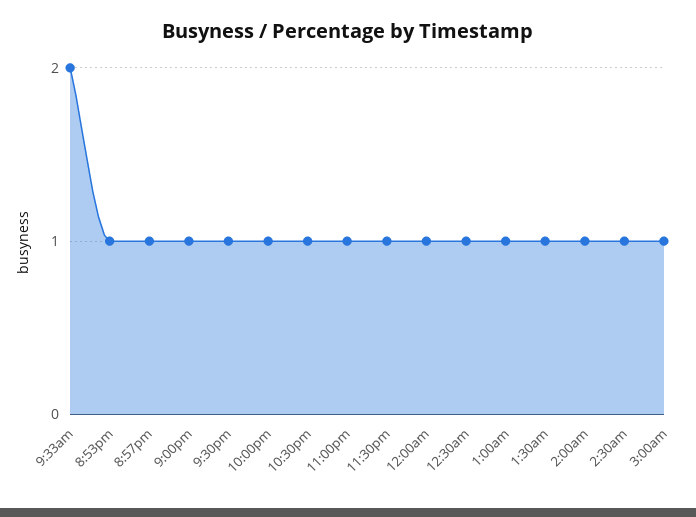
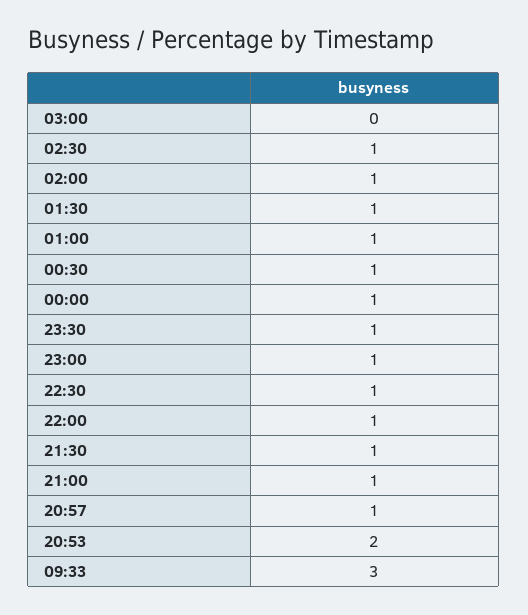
  {
-   "9:33am": 2,
+   "9:33am": 3,
-   "8:53pm": 1,
+   "8:53pm": 2,
    "8:57pm": 1,
    "9:00pm": 1,
    "9:30pm": 1,
    "10:00pm": 1,
    "10:30pm": 1,
    "11:00pm": 1,
    "11:30pm": 1,
    "12:00am": 1,
    "12:30am": 1,
    "1:00am": 1,
    "1:30am": 1,
    "2:00am": 1,
    "2:30am": 1,
-   "3:00am": 1
+   "3:00am": 0
  }

